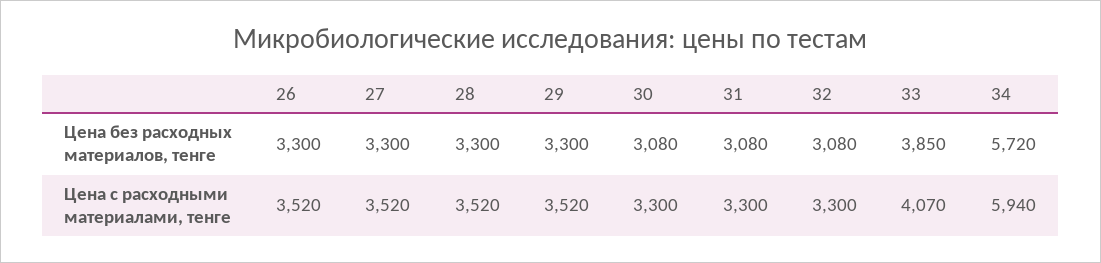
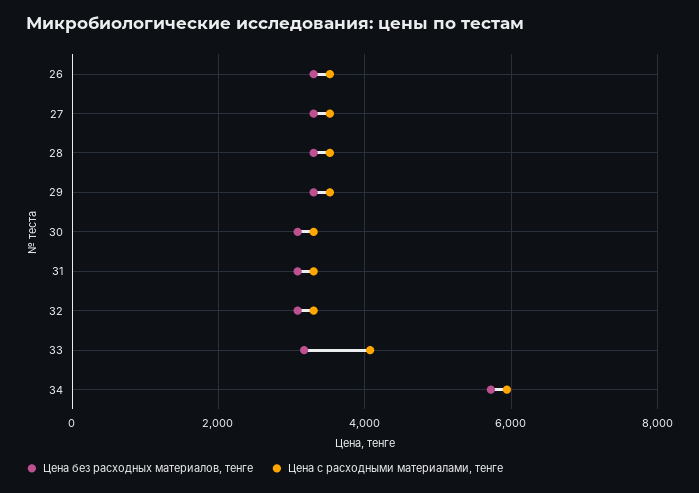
  {
    "Цена без расходных материалов, тенге": {
      "26": 3300,
      "27": 3300,
      "28": 3300,
      "29": 3300,
      "30": 3080,
      "31": 3080,
      "32": 3080,
-     "33": 3850,
+     "33": 3200,
      "34": 5720
    },
    "Цена с расходными материалами, тенге": {
      "26": 3520,
      "27": 3520,
      "28": 3520,
      "29": 3520,
      "30": 3300,
      "31": 3300,
      "32": 3300,
      "33": 4070,
      "34": 5940
    }
  }

